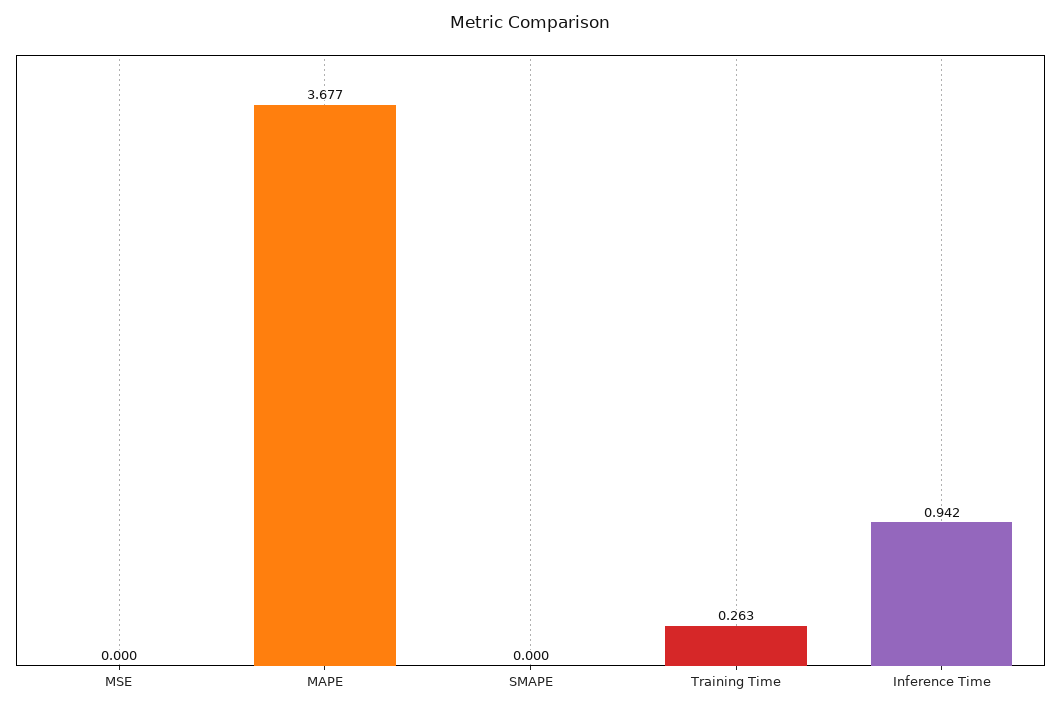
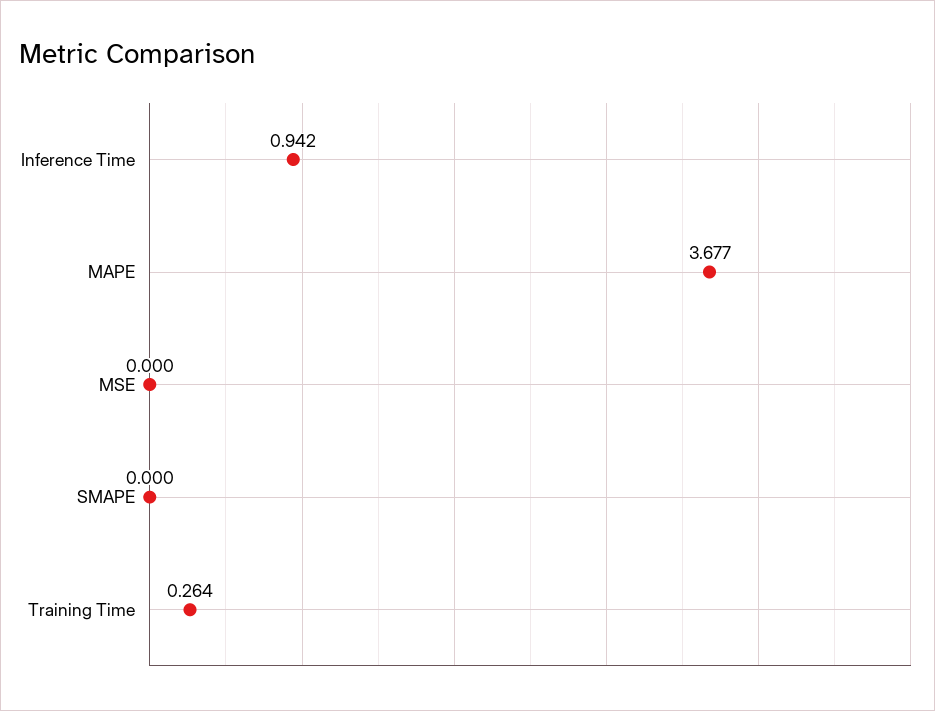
  {
    "MSE": 0,
    "MAPE": 3.677,
    "SMAPE": 0,
-   "Training Time": 0.263,
+   "Training Time": 0.264,
    "Inference Time": 0.942
  }

